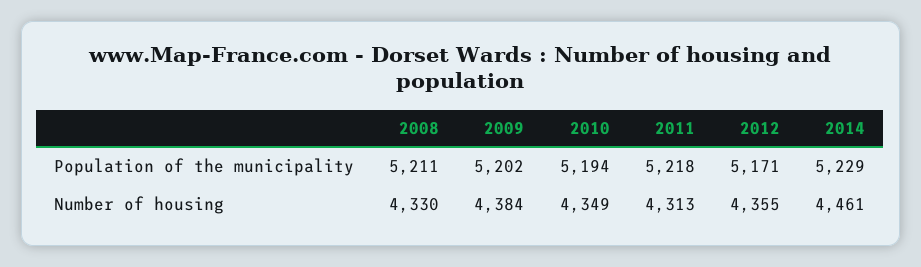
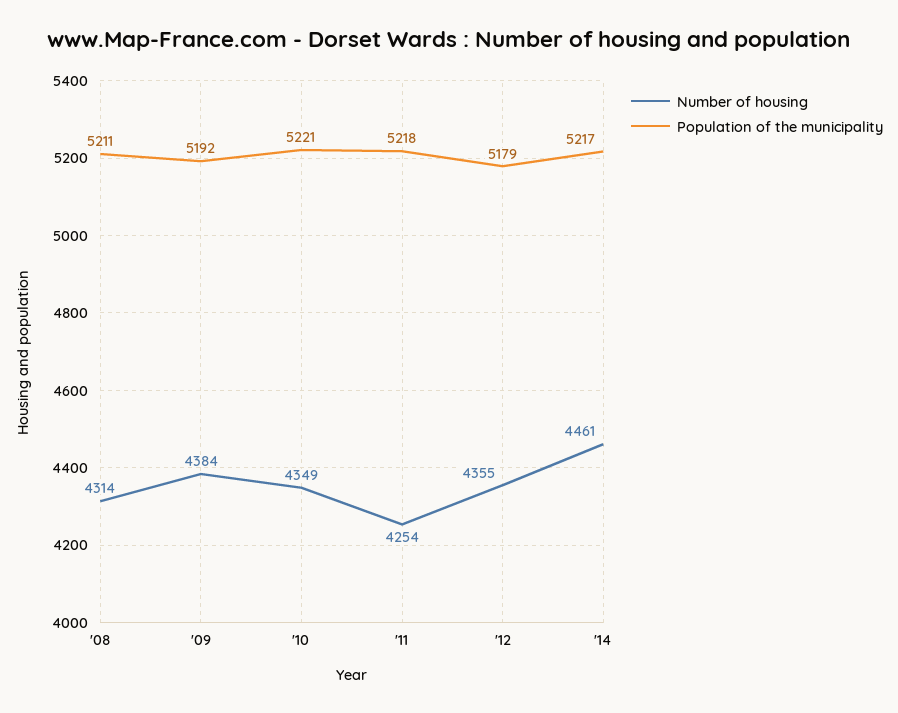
  {
    "Population of the municipality": {
      "2008": 5211,
-     "2009": 5202,
+     "2009": 5192,
-     "2010": 5194,
+     "2010": 5221,
      "2011": 5218,
-     "2012": 5171,
+     "2012": 5179,
-     "2014": 5229
+     "2014": 5217
    },
    "Number of housing": {
-     "2008": 4330,
+     "2008": 4314,
      "2009": 4384,
      "2010": 4349,
-     "2011": 4313,
+     "2011": 4254,
      "2012": 4355,
      "2014": 4461
    }
  }

